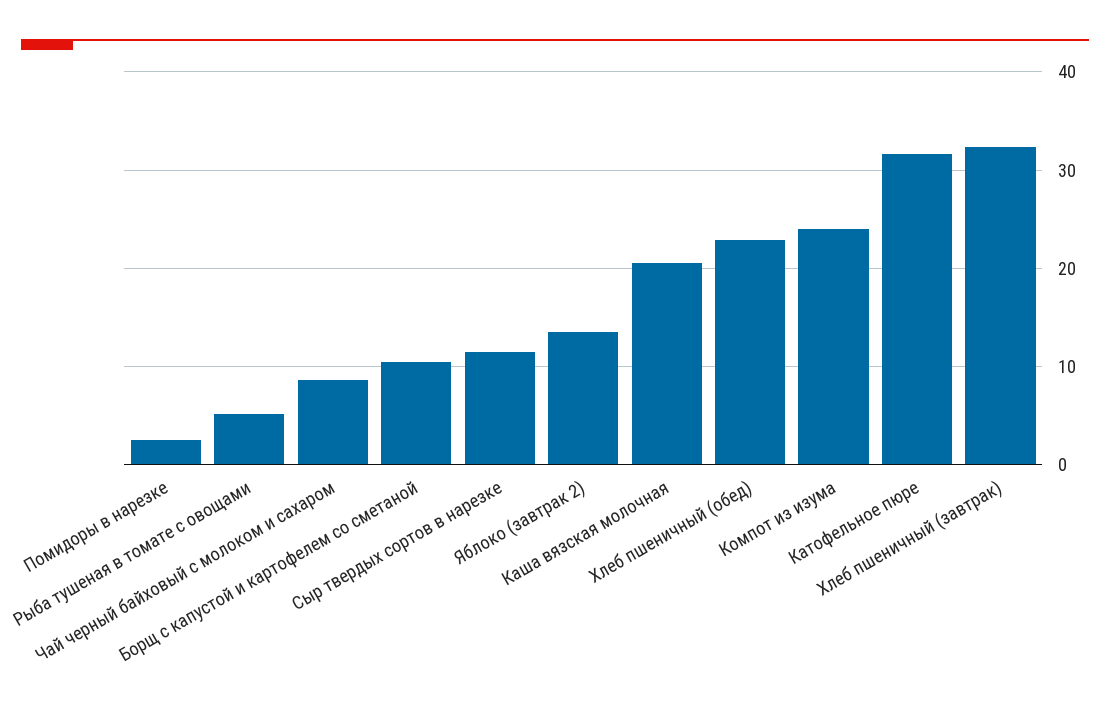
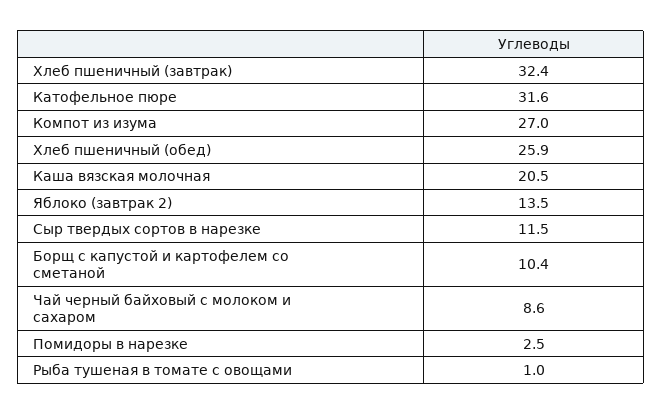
  {
    "Помидоры в нарезке": 2.5,
-   "Рыба тушеная в томате с овощами": 5,
+   "Рыба тушеная в томате с овощами": 1,
    "Чай черный байховый с молоком и сахаром": 8.6,
    "Борщ с капустой и картофелем со сметаной": 10.4,
    "Сыр твердых сортов в нарезке": 11.5,
    "Яблоко (завтрак 2)": 13.5,
    "Каша вязская молочная": 20.5,
-   "Хлеб пшеничный (обед)": 23,
+   "Хлеб пшеничный (обед)": 25.9,
-   "Компот из изума": 24,
+   "Компот из изума": 27,
    "Катофельное пюре": 31.6,
    "Хлеб пшеничный (завтрак)": 32.4
  }

